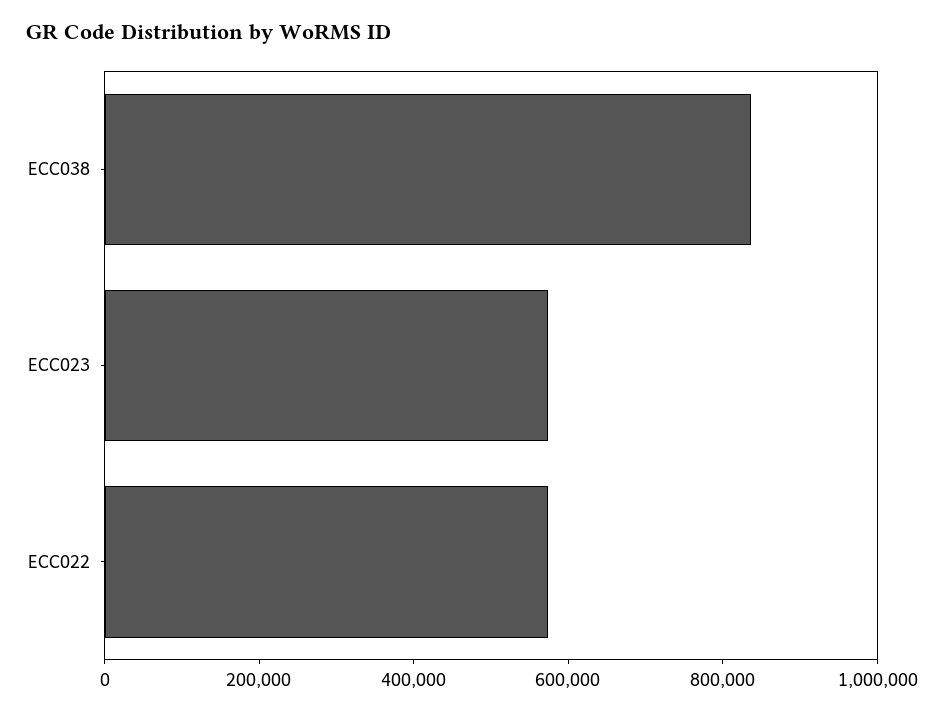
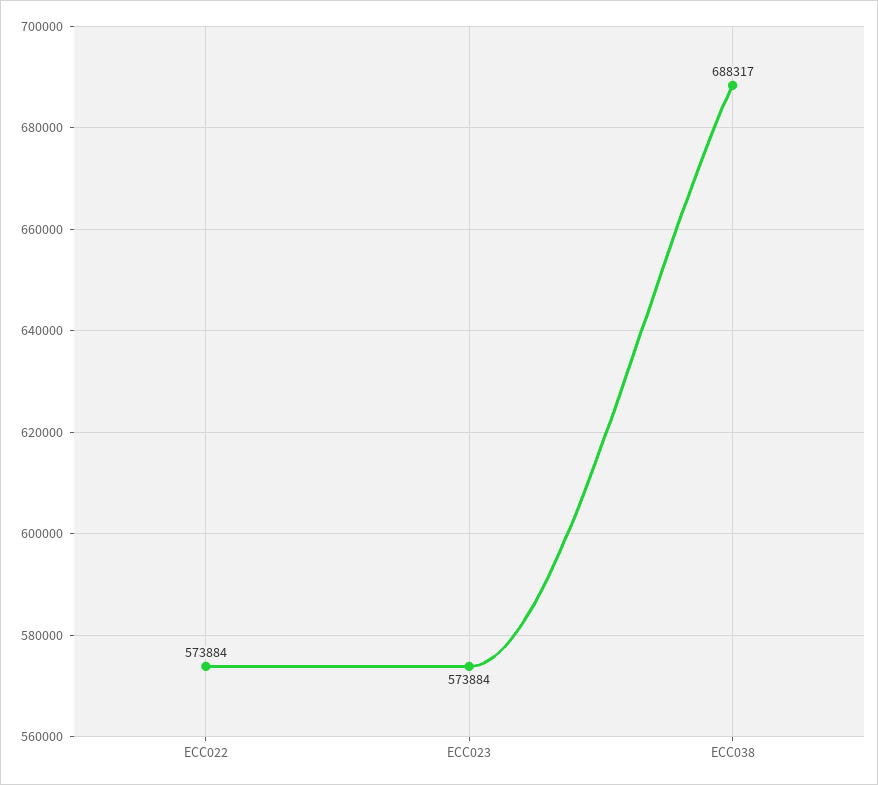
  {
-   "ECC038": 850000,
+   "ECC038": 688317,
    "ECC023": 573884,
    "ECC022": 573884
  }

